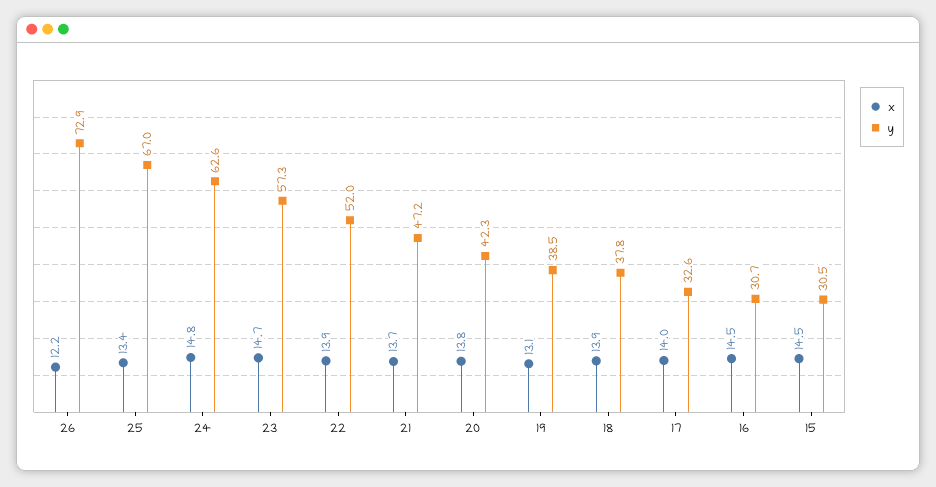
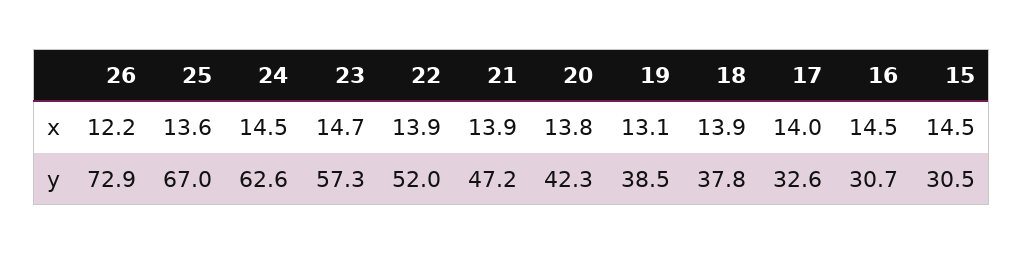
  {
    "x": {
      "26": 12.2,
-     "25": 13.4,
+     "25": 13.6,
-     "24": 14.8,
+     "24": 14.5,
      "23": 14.7,
      "22": 13.9,
-     "21": 13.7,
+     "21": 13.9,
      "20": 13.8,
      "19": 13.1,
      "18": 13.9,
      "17": 14,
      "16": 14.5,
      "15": 14.5
    },
    "y": {
      "26": 72.9,
      "25": 67,
      "24": 62.6,
      "23": 57.3,
      "22": 52,
      "21": 47.2,
      "20": 42.3,
      "19": 38.5,
      "18": 37.8,
      "17": 32.6,
      "16": 30.7,
      "15": 30.5
    }
  }

